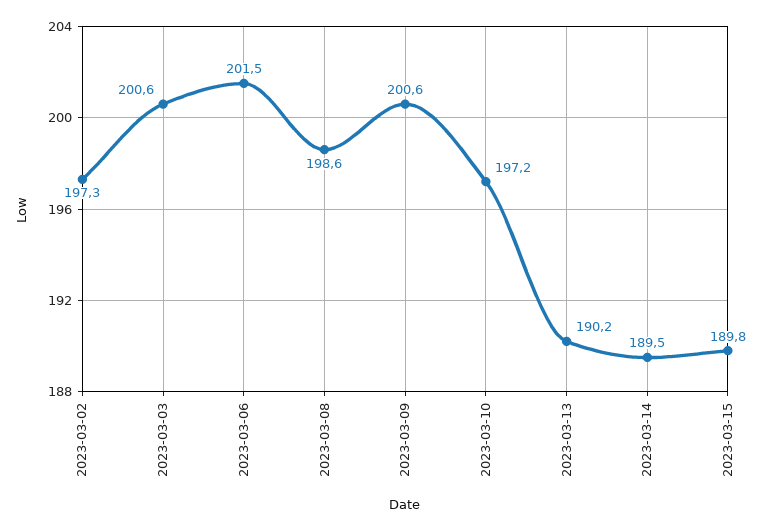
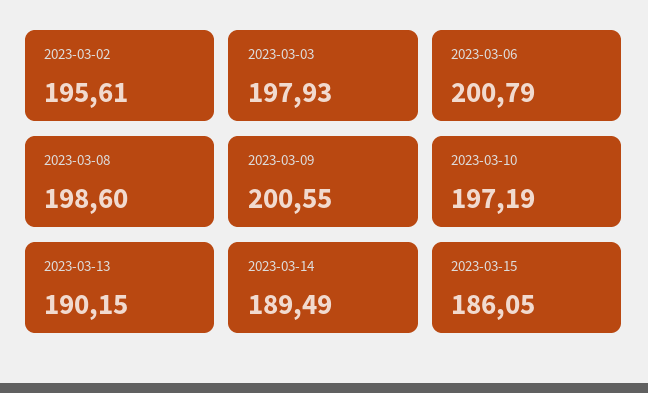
  {
-   "2023-03-02": 197.3,
+   "2023-03-02": 195.61,
-   "2023-03-03": 200.6,
+   "2023-03-03": 197.93,
-   "2023-03-06": 201.5,
+   "2023-03-06": 200.79,
    "2023-03-08": 198.6,
    "2023-03-09": 200.55,
    "2023-03-10": 197.19,
    "2023-03-13": 190.15,
    "2023-03-14": 189.49,
-   "2023-03-15": 189.8
+   "2023-03-15": 186.05
  }

